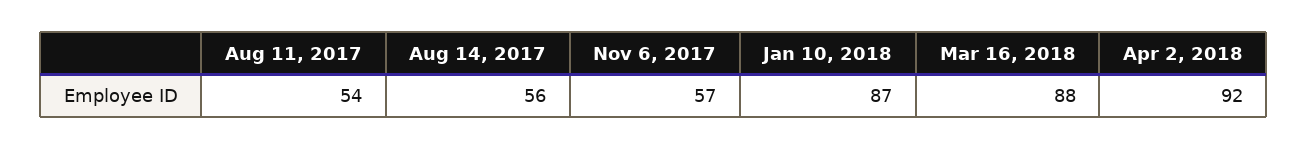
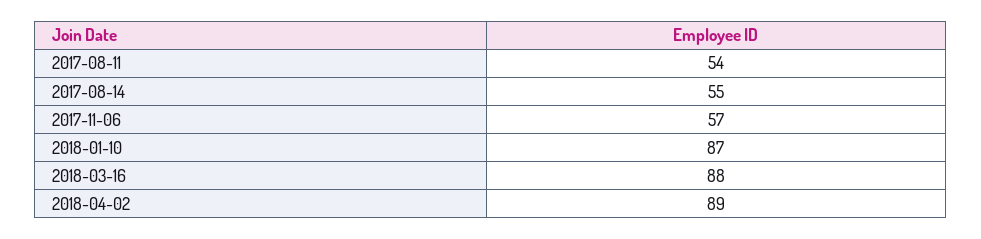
  {
    "Aug 11, 2017": 54,
-   "Aug 14, 2017": 56,
+   "Aug 14, 2017": 55,
    "Nov 6, 2017": 57,
    "Jan 10, 2018": 87,
    "Mar 16, 2018": 88,
-   "Apr 2, 2018": 92
+   "Apr 2, 2018": 89
  }

